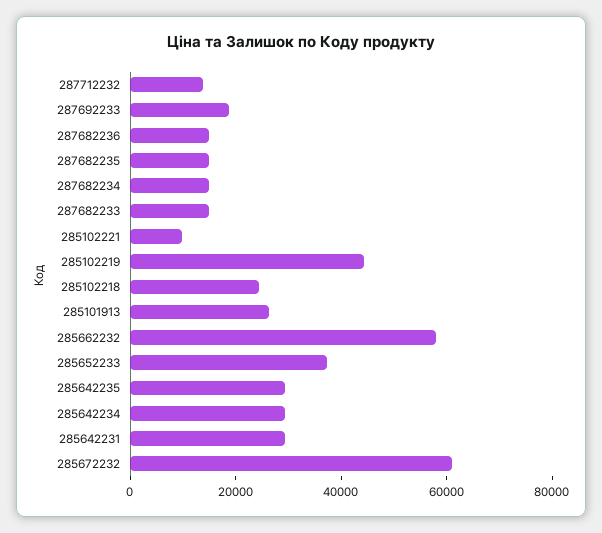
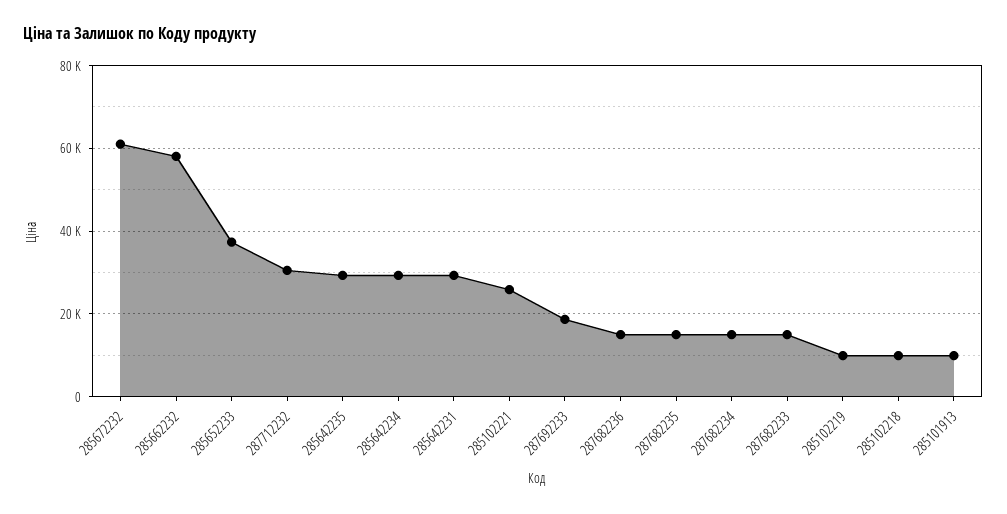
  {
-   "287712232": 15000,
+   "287712232": 30000,
    "287692233": 18000,
    "287682236": 16000,
    "287682235": 16000,
    "287682234": 16000,
    "287682233": 16000,
-   "285102221": 10000,
+   "285102221": 26000,
-   "285102219": 45000,
+   "285102219": 10000,
-   "285102218": 25000,
+   "285102218": 10000,
-   "285101913": 25000,
+   "285101913": 10000,
    "285662232": 58000,
    "285652233": 38000,
    "285642235": 30000,
    "285642234": 30000,
    "285642231": 30000,
    "285672232": 62000
  }

